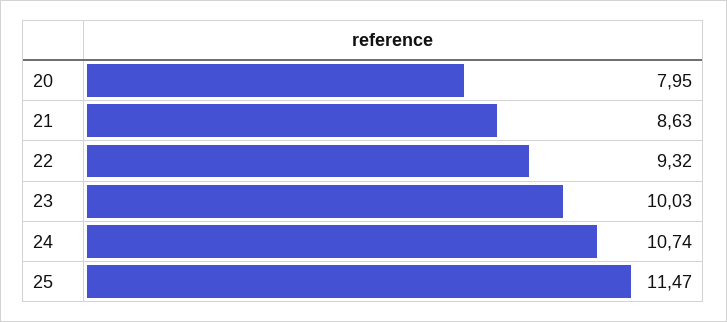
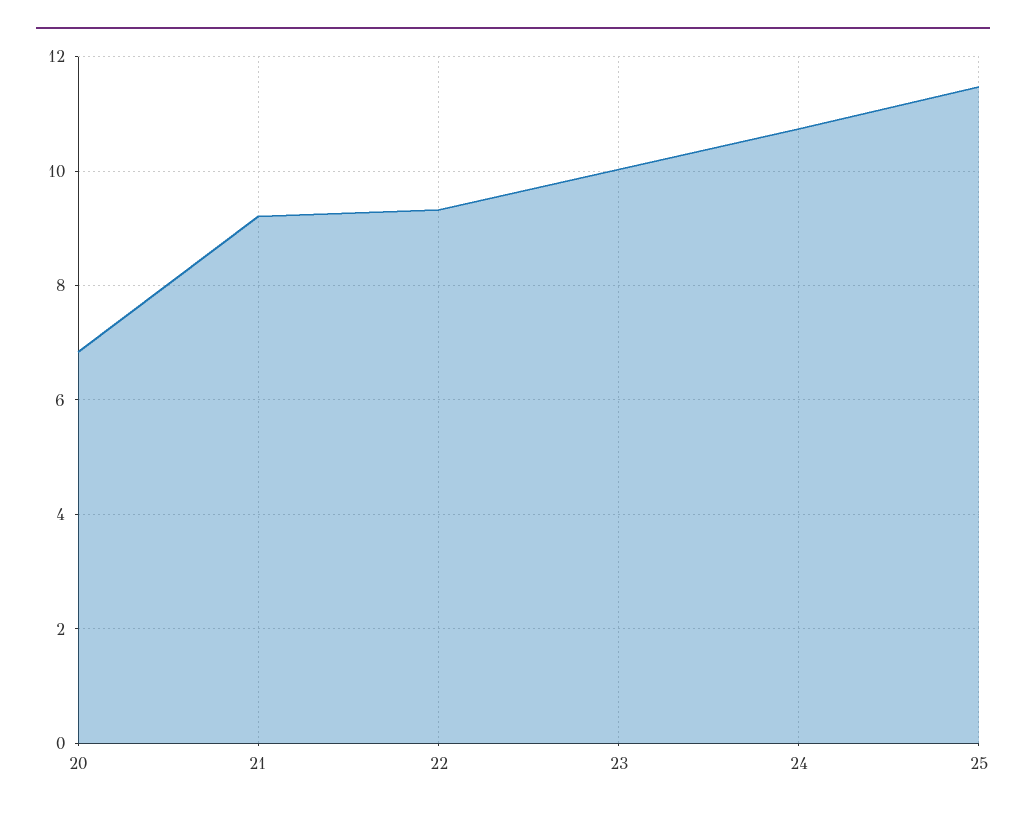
  {
-   "20": 7.95,
+   "20": 6.8,
-   "21": 8.63,
+   "21": 9.2,
    "22": 9.32,
    "23": 10.03,
    "24": 10.74,
    "25": 11.47
  }

